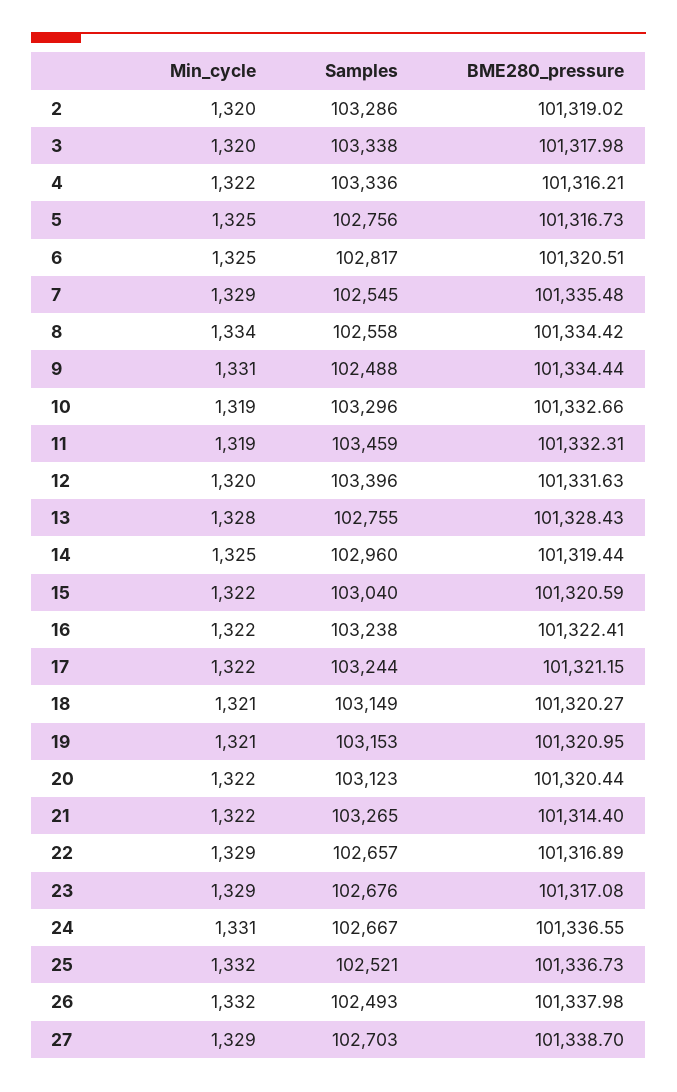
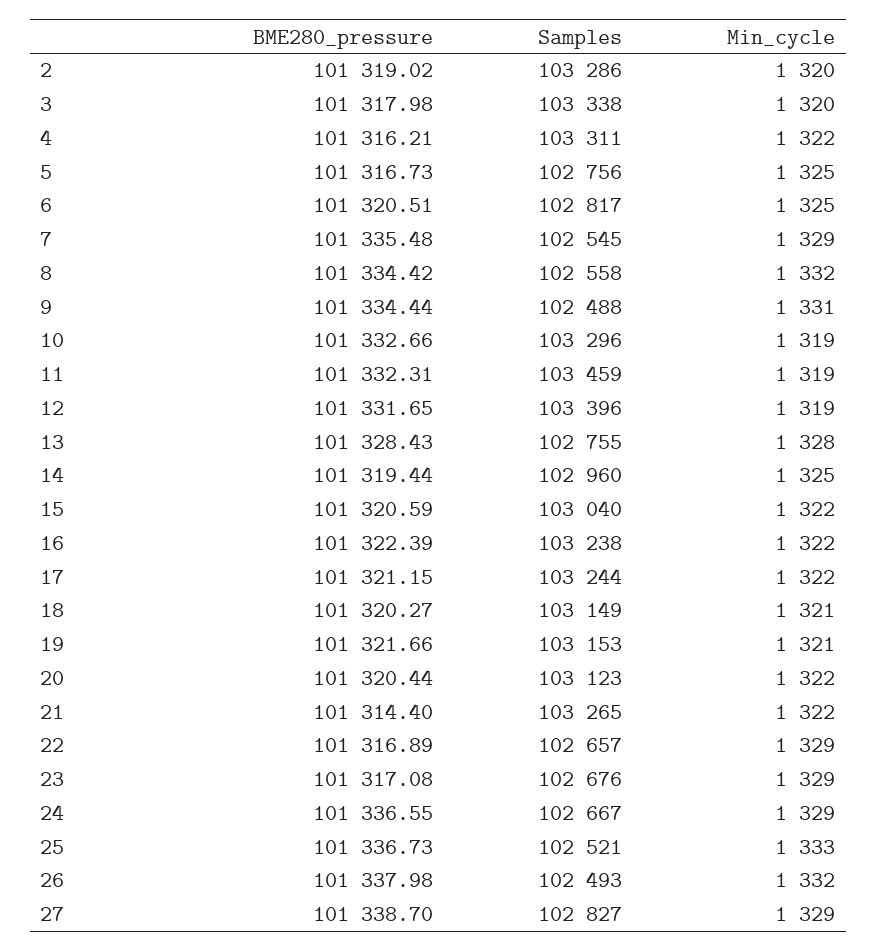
  {
    "Min_cycle": {
      "2": 1320,
      "3": 1320,
      "4": 1322,
      "5": 1325,
      "6": 1325,
      "7": 1329,
-     "8": 1334,
+     "8": 1332,
      "9": 1331,
      "10": 1319,
      "11": 1319,
-     "12": 1320,
+     "12": 1319,
      "13": 1328,
      "14": 1325,
      "15": 1322,
      "16": 1322,
      "17": 1322,
      "18": 1321,
      "19": 1321,
      "20": 1322,
      "21": 1322,
      "22": 1329,
      "23": 1329,
-     "24": 1331,
+     "24": 1329,
-     "25": 1332,
+     "25": 1333,
      "26": 1332,
      "27": 1329
    },
    "Samples": {
      "2": 103286,
      "3": 103338,
-     "4": 103336,
+     "4": 103311,
      "5": 102756,
      "6": 102817,
      "7": 102545,
      "8": 102558,
      "9": 102488,
      "10": 103296,
      "11": 103459,
      "12": 103396,
      "13": 102755,
      "14": 102960,
      "15": 103040,
      "16": 103238,
      "17": 103244,
      "18": 103149,
      "19": 103153,
      "20": 103123,
      "21": 103265,
      "22": 102657,
      "23": 102676,
      "24": 102667,
      "25": 102521,
      "26": 102493,
-     "27": 102703
+     "27": 102827
    },
    "BME280_pressure": {
      "2": 101319.02,
      "3": 101317.98,
      "4": 101316.21,
      "5": 101316.73,
      "6": 101320.51,
      "7": 101335.48,
      "8": 101334.42,
      "9": 101334.44,
      "10": 101332.66,
      "11": 101332.31,
-     "12": 101331.63,
+     "12": 101331.65,
      "13": 101328.43,
      "14": 101319.44,
      "15": 101320.59,
-     "16": 101322.41,
+     "16": 101322.39,
      "17": 101321.15,
      "18": 101320.27,
-     "19": 101320.95,
+     "19": 101321.66,
      "20": 101320.44,
      "21": 101314.4,
      "22": 101316.89,
      "23": 101317.08,
      "24": 101336.55,
      "25": 101336.73,
      "26": 101337.98,
      "27": 101338.7
    }
  }

